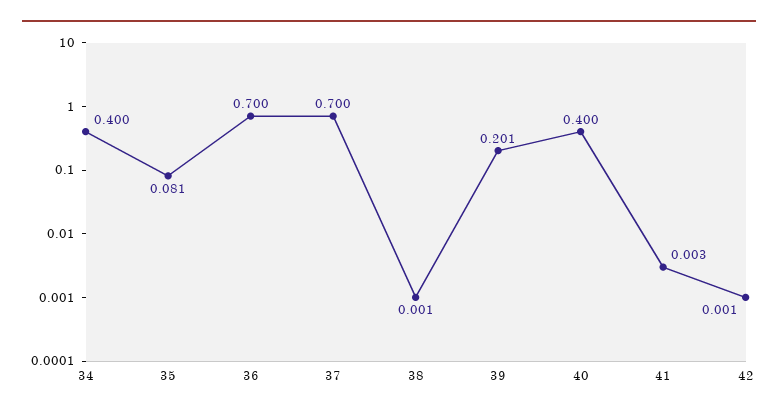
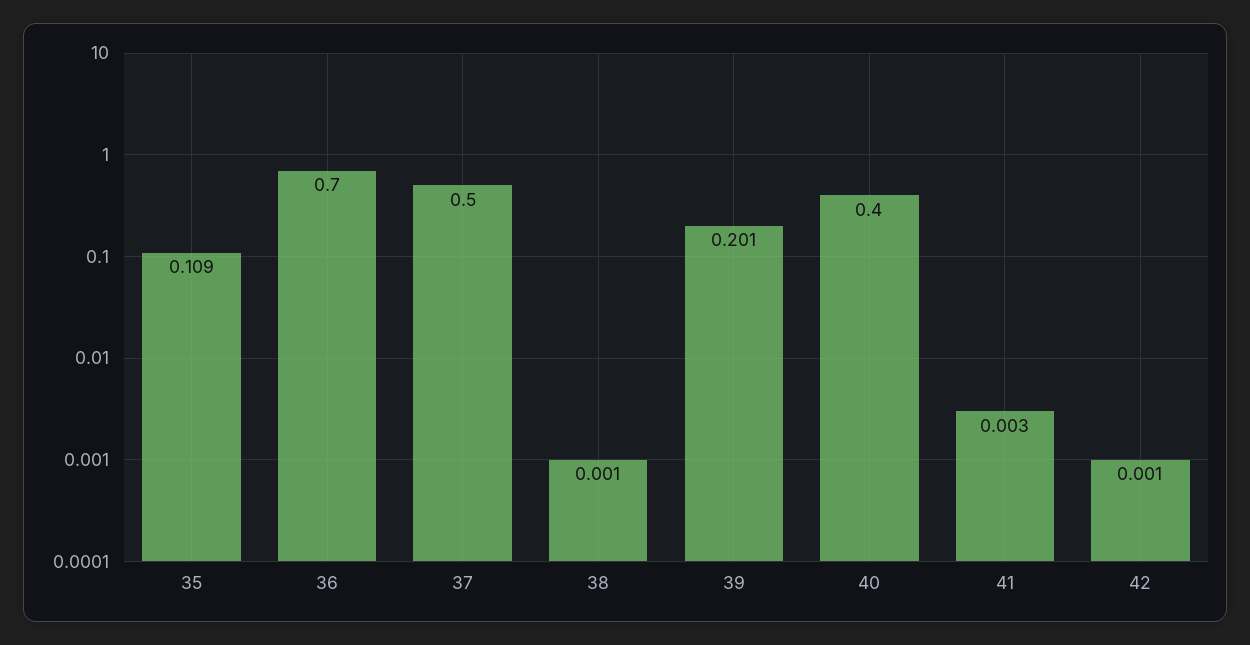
  {
-   "34": 0.4,
-   "35": 0.081,
+   "35": 0.109,
    "36": 0.7,
-   "37": 0.7,
+   "37": 0.5,
    "38": 0.001,
    "39": 0.201,
    "40": 0.4,
    "41": 0.003,
    "42": 0.001
  }

